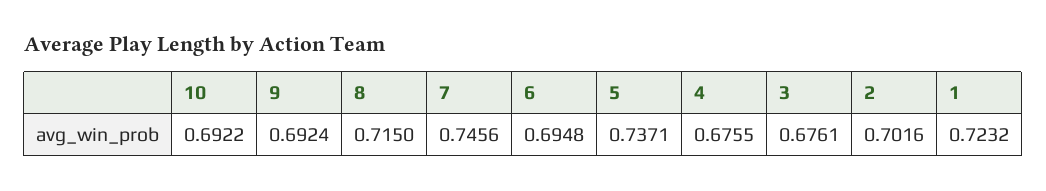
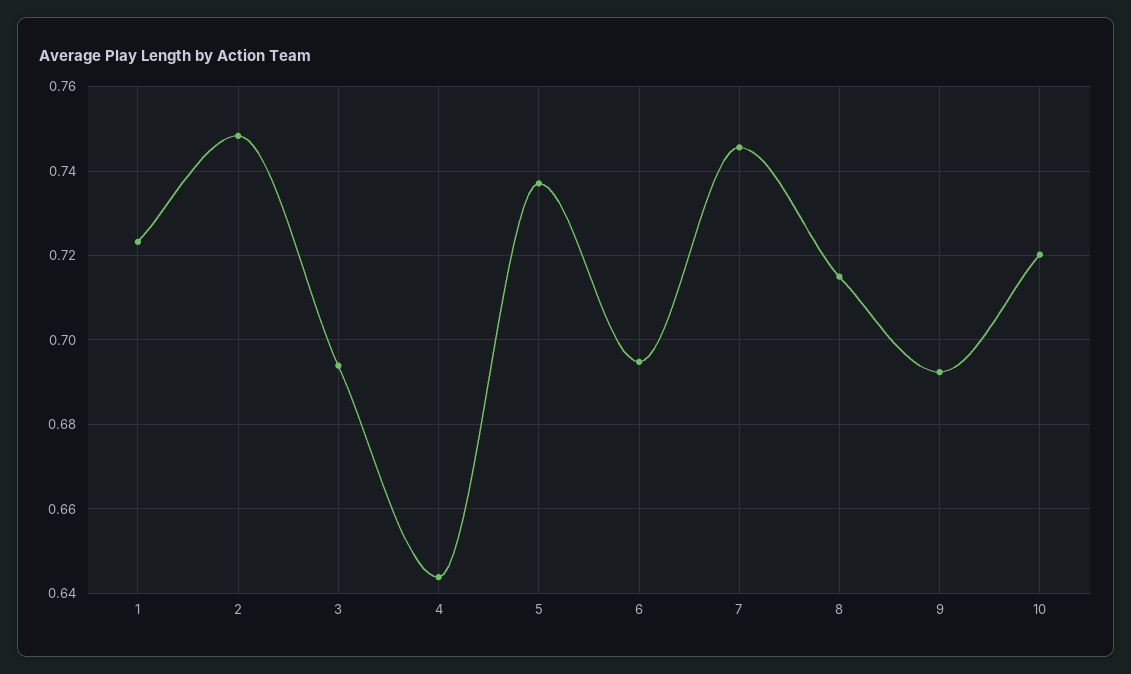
  {
-   "10": 0.6922,
+   "10": 0.72,
    "9": 0.6924,
    "8": 0.715,
    "7": 0.7456,
    "6": 0.6948,
    "5": 0.7371,
-   "4": 0.6755,
+   "4": 0.644,
-   "3": 0.6761,
+   "3": 0.694,
-   "2": 0.7016,
+   "2": 0.748,
    "1": 0.7232
  }

